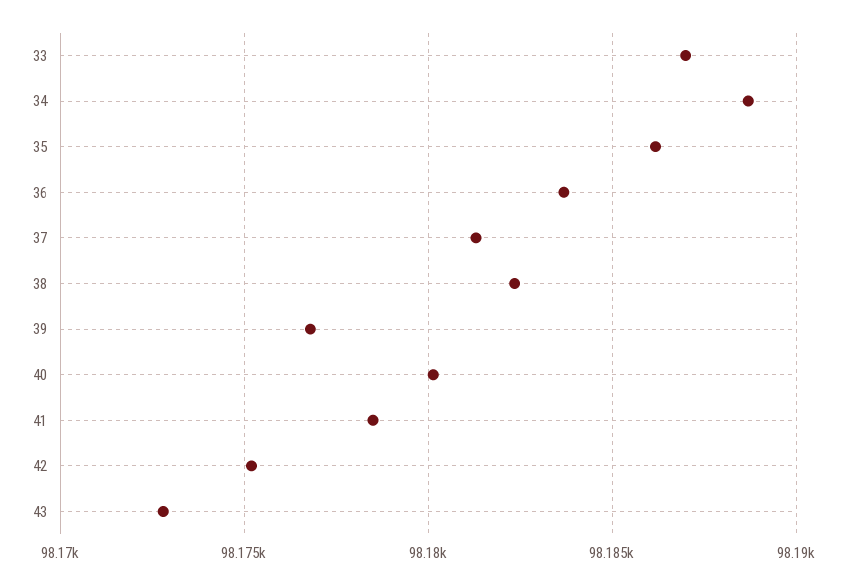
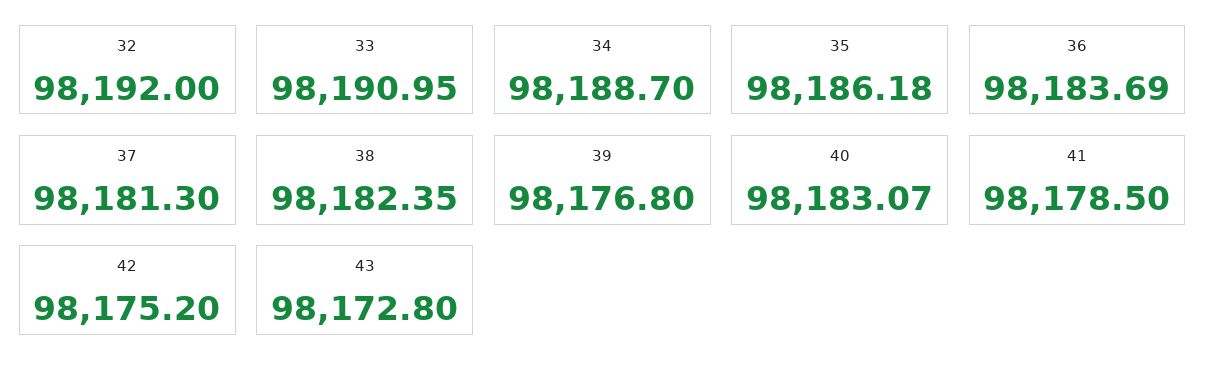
  {
-   "33": 98187,
+   "33": 98190.95,
    "34": 98188.7,
    "35": 98186.18,
    "36": 98183.69,
    "37": 98181.3,
    "38": 98182.35,
    "39": 98176.8,
-   "40": 98180,
+   "40": 98183.07,
    "41": 98178.5,
    "42": 98175.2,
-   "43": 98172.8
+   "43": 98172.8,
+   "32": 98192
  }

